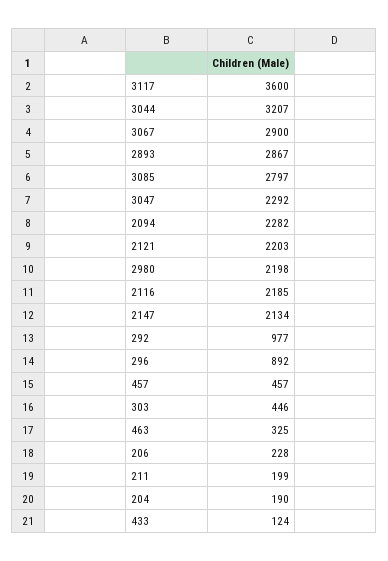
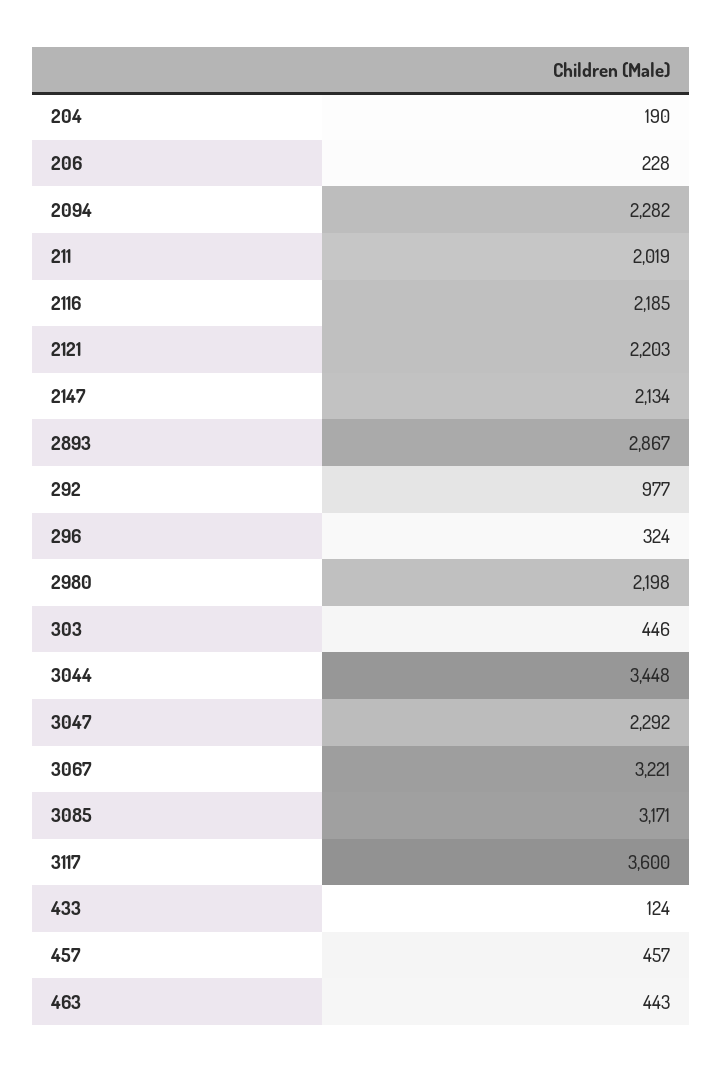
  {
    "3117": 3600,
-   "3044": 3207,
+   "3044": 3448,
-   "3067": 2900,
+   "3067": 3221,
    "2893": 2867,
-   "3085": 2797,
+   "3085": 3171,
    "3047": 2292,
    "2094": 2282,
    "2121": 2203,
    "2980": 2198,
    "2116": 2185,
    "2147": 2134,
    "292": 977,
-   "296": 892,
+   "296": 324,
    "457": 457,
    "303": 446,
-   "463": 325,
+   "463": 443,
    "206": 228,
-   "211": 199,
+   "211": 2019,
    "204": 190,
    "433": 124
  }

